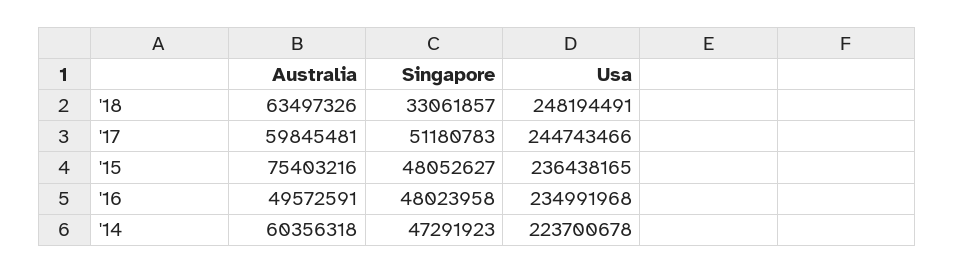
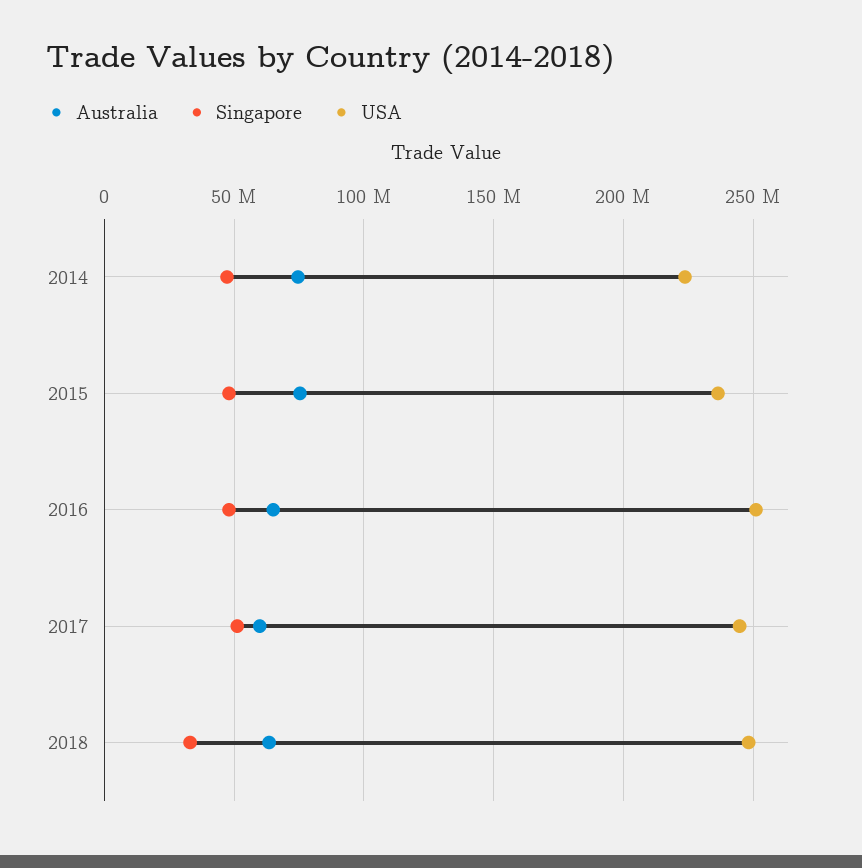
  {
    "Australia": {
      "'18": 63497326,
      "'17": 59845481,
      "'15": 75403216,
-     "'16": 49572591,
+     "'16": 65000000,
-     "'14": 60356318
+     "'14": 75000000
    },
    "Singapore": {
      "'18": 33061857,
      "'17": 51180783,
      "'15": 48052627,
      "'16": 48023958,
      "'14": 47291923
    },
    "Usa": {
      "'18": 248194491,
      "'17": 244743466,
      "'15": 236438165,
-     "'16": 234991968,
+     "'16": 250000000,
      "'14": 223700678
    }
  }

